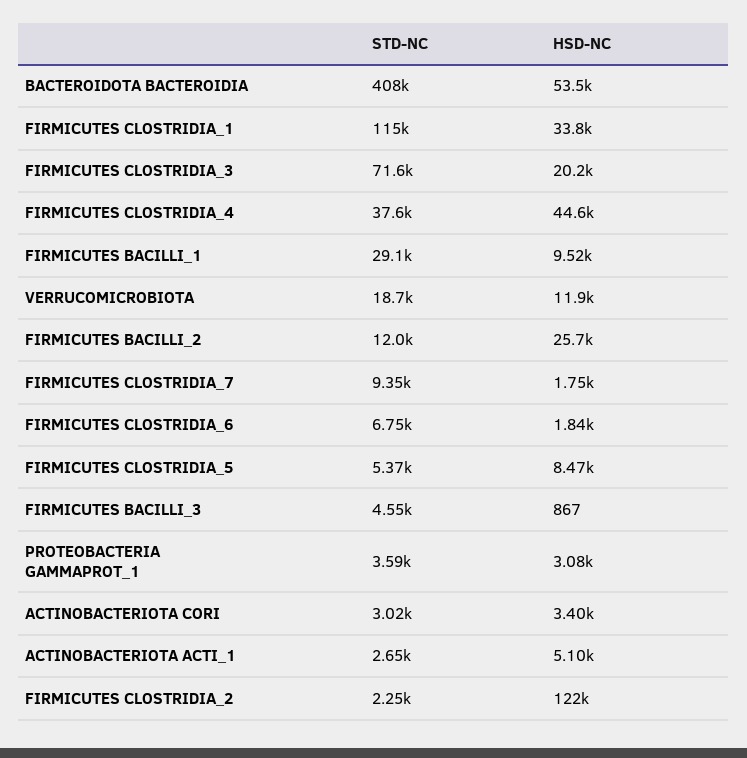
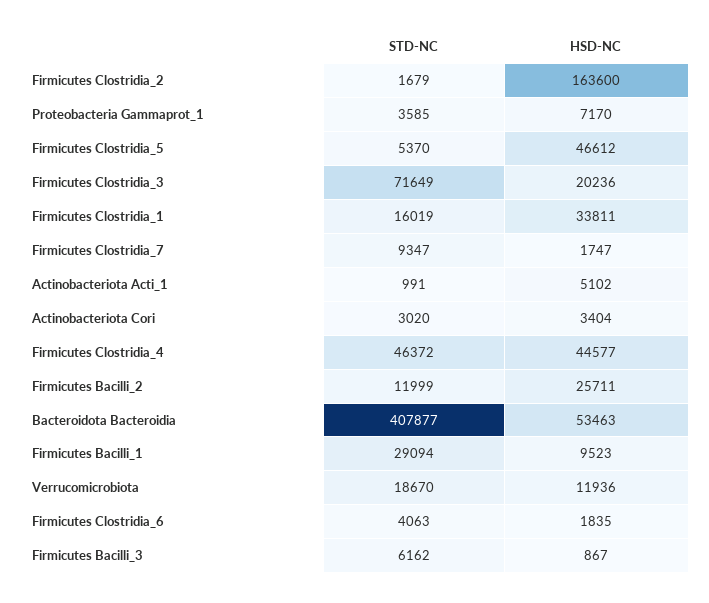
  {
    "STD-NC": {
      "BACTEROIDOTA BACTEROIDIA": 407877,
-     "FIRMICUTES CLOSTRIDIA_1": 115000,
+     "FIRMICUTES CLOSTRIDIA_1": 16019,
      "FIRMICUTES CLOSTRIDIA_3": 71649,
-     "FIRMICUTES CLOSTRIDIA_4": 37600,
+     "FIRMICUTES CLOSTRIDIA_4": 46372,
      "FIRMICUTES BACILLI_1": 29094,
      "VERRUCOMICROBIOTA": 18670,
      "FIRMICUTES BACILLI_2": 11999,
      "FIRMICUTES CLOSTRIDIA_7": 9347,
-     "FIRMICUTES CLOSTRIDIA_6": 6750,
+     "FIRMICUTES CLOSTRIDIA_6": 4063,
      "FIRMICUTES CLOSTRIDIA_5": 5370,
-     "FIRMICUTES BACILLI_3": 4550,
+     "FIRMICUTES BACILLI_3": 6162,
      "PROTEOBACTERIA GAMMAPROT_1": 3585,
      "ACTINOBACTERIOTA CORI": 3020,
-     "ACTINOBACTERIOTA ACTI_1": 2650,
+     "ACTINOBACTERIOTA ACTI_1": 991,
-     "FIRMICUTES CLOSTRIDIA_2": 2250
+     "FIRMICUTES CLOSTRIDIA_2": 1679
    },
    "HSD-NC": {
      "BACTEROIDOTA BACTEROIDIA": 53463,
      "FIRMICUTES CLOSTRIDIA_1": 33811,
      "FIRMICUTES CLOSTRIDIA_3": 20236,
      "FIRMICUTES CLOSTRIDIA_4": 44577,
      "FIRMICUTES BACILLI_1": 9523,
      "VERRUCOMICROBIOTA": 11936,
      "FIRMICUTES BACILLI_2": 25711,
      "FIRMICUTES CLOSTRIDIA_7": 1747,
      "FIRMICUTES CLOSTRIDIA_6": 1835,
-     "FIRMICUTES CLOSTRIDIA_5": 8470,
+     "FIRMICUTES CLOSTRIDIA_5": 46612,
      "FIRMICUTES BACILLI_3": 867,
-     "PROTEOBACTERIA GAMMAPROT_1": 3080,
+     "PROTEOBACTERIA GAMMAPROT_1": 7170,
      "ACTINOBACTERIOTA CORI": 3404,
      "ACTINOBACTERIOTA ACTI_1": 5102,
-     "FIRMICUTES CLOSTRIDIA_2": 122000
+     "FIRMICUTES CLOSTRIDIA_2": 163600
    }
  }

